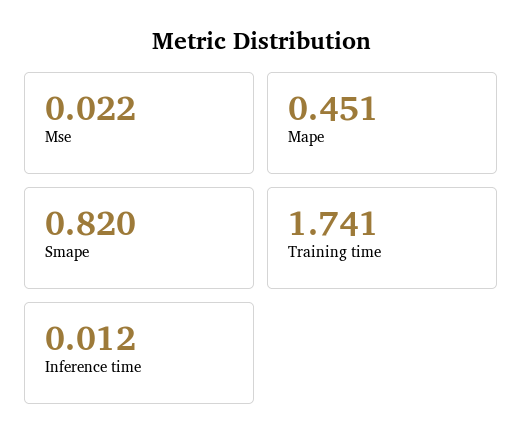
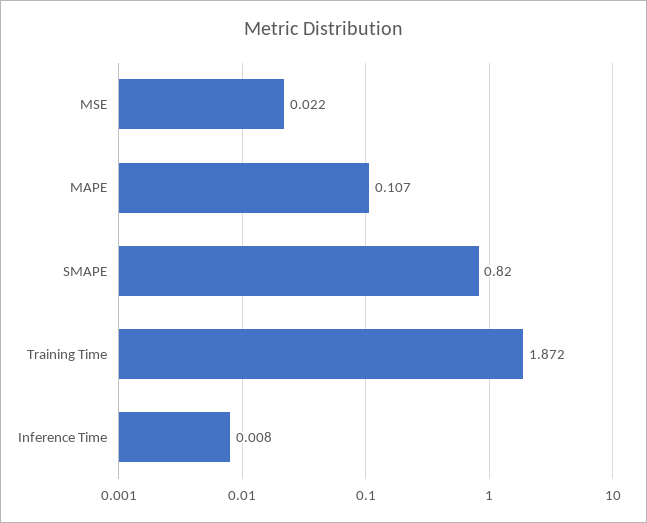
  {
    "Mse": 0.022,
-   "Mape": 0.451,
+   "Mape": 0.107,
    "Smape": 0.82,
-   "Training time": 1.741,
+   "Training time": 1.872,
-   "Inference time": 0.012
+   "Inference time": 0.008
  }

